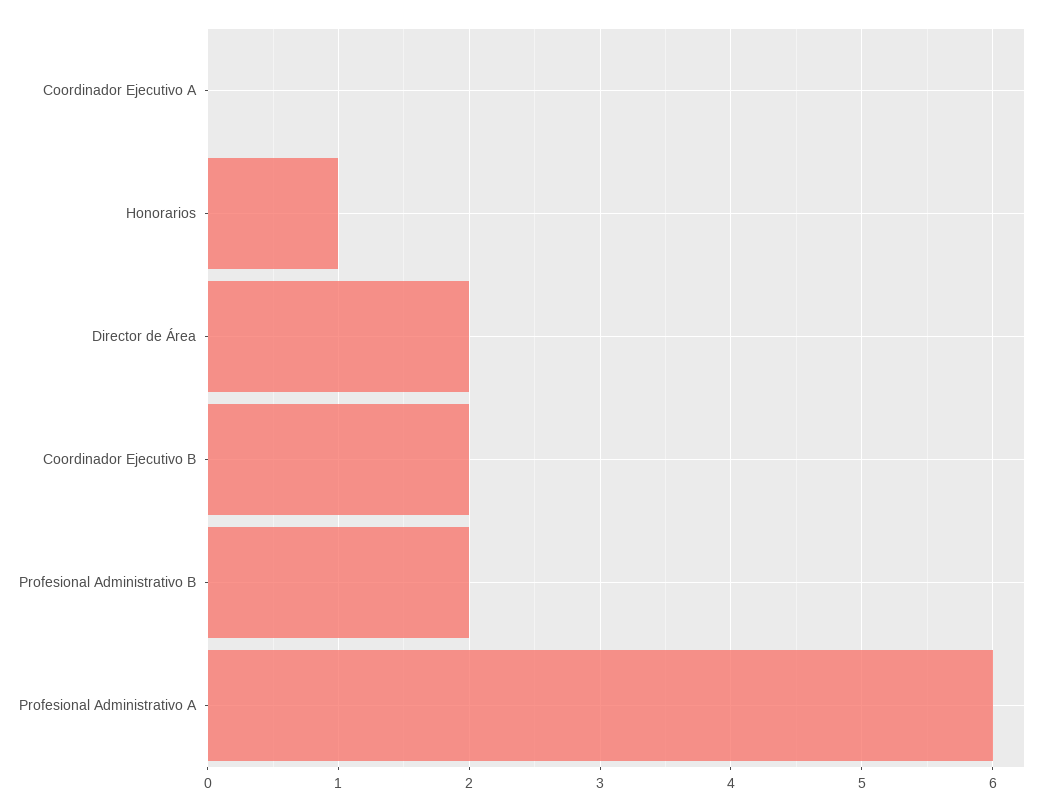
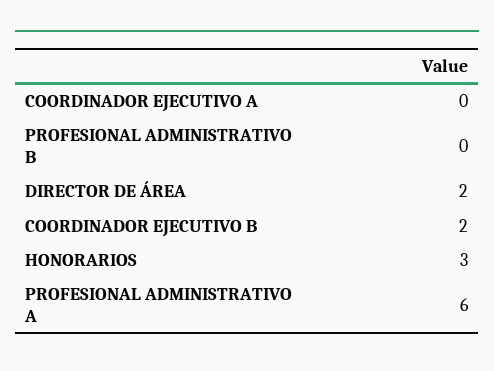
  {
    "Coordinador Ejecutivo A": 0,
-   "Honorarios": 1,
+   "Honorarios": 3,
    "Director de Área": 2,
    "Coordinador Ejecutivo B": 2,
-   "Profesional Administrativo B": 2,
+   "Profesional Administrativo B": 0,
    "Profesional Administrativo A": 6
  }

